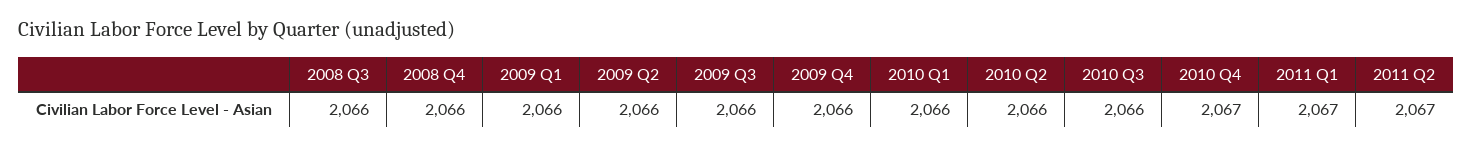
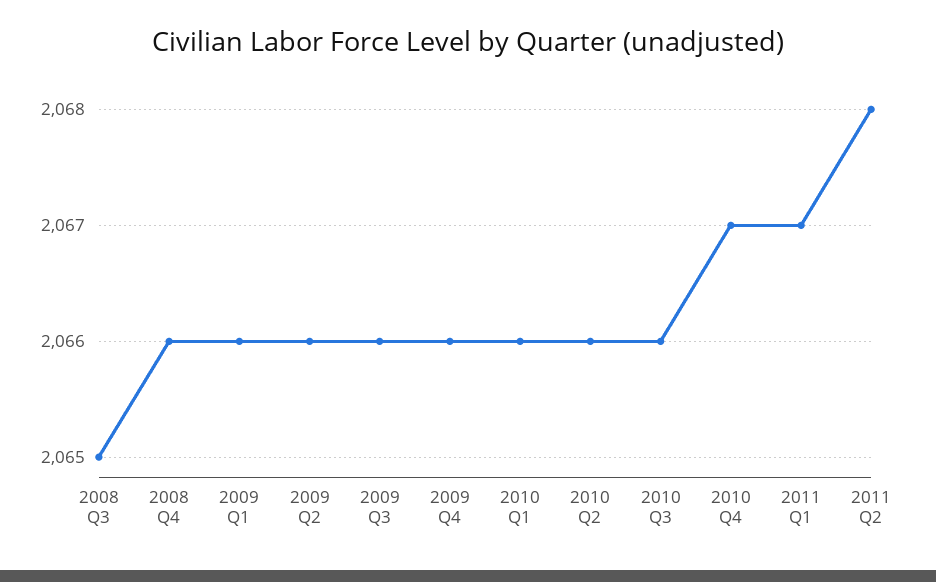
  {
-   "2008 Q3": 2066,
+   "2008 Q3": 2065,
    "2008 Q4": 2066,
    "2009 Q1": 2066,
    "2009 Q2": 2066,
    "2009 Q3": 2066,
    "2009 Q4": 2066,
    "2010 Q1": 2066,
    "2010 Q2": 2066,
    "2010 Q3": 2066,
    "2010 Q4": 2067,
    "2011 Q1": 2067,
-   "2011 Q2": 2067
+   "2011 Q2": 2068
  }

